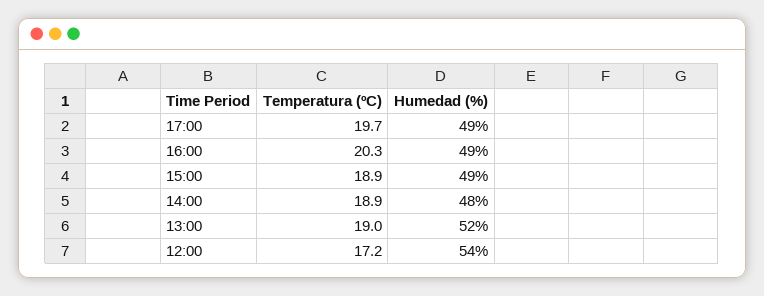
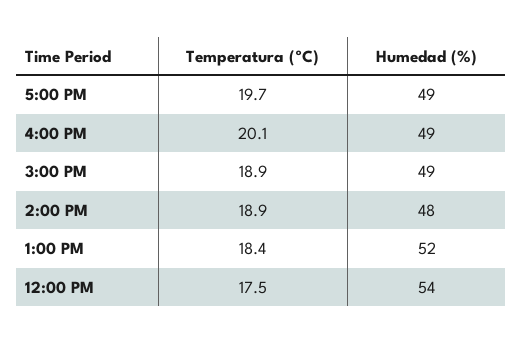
  {
    "Temperatura (ºC)": {
      "17:00": 19.7,
-     "16:00": 20.3,
+     "16:00": 20.1,
      "15:00": 18.9,
      "14:00": 18.9,
-     "13:00": 19,
+     "13:00": 18.4,
-     "12:00": 17.2
+     "12:00": 17.5
    },
    "Humedad (%)": {
      "17:00": 49,
      "16:00": 49,
      "15:00": 49,
      "14:00": 48,
      "13:00": 52,
      "12:00": 54
    }
  }

